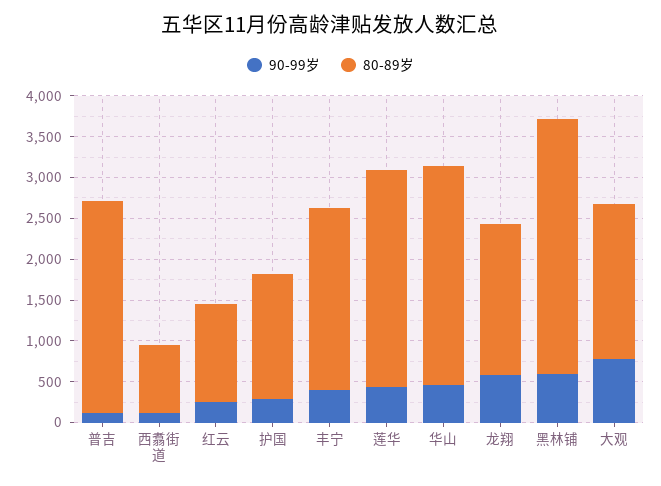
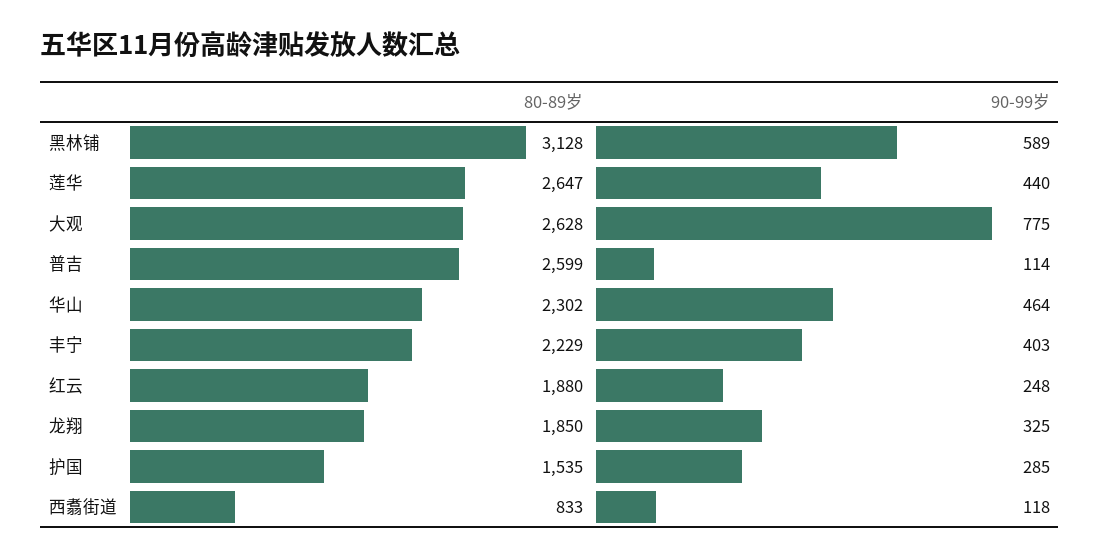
  {
    "90-99岁": {
      "普吉": 114,
      "西翥街道": 118,
      "红云": 248,
      "护国": 285,
      "丰宁": 403,
      "莲华": 440,
      "华山": 464,
-     "龙翔": 600,
+     "龙翔": 325,
      "黑林铺": 589,
      "大观": 775
    },
    "80-89岁": {
      "普吉": 2599,
      "西翥街道": 833,
-     "红云": 1200,
+     "红云": 1880,
      "护国": 1535,
      "丰宁": 2229,
      "莲华": 2647,
-     "华山": 2700,
+     "华山": 2302,
      "龙翔": 1850,
      "黑林铺": 3128,
-     "大观": 1900
+     "大观": 2628
    }
  }

